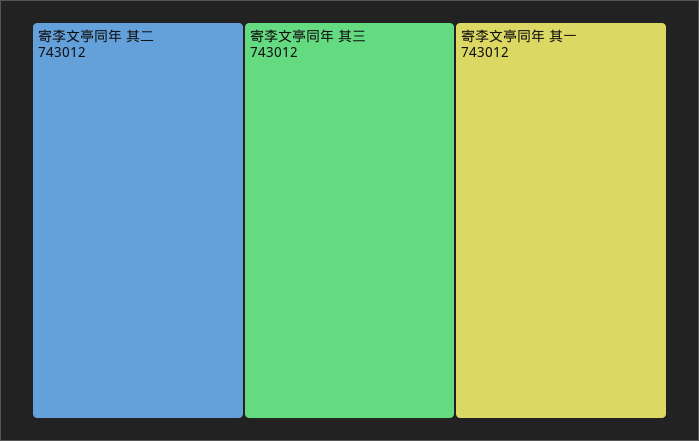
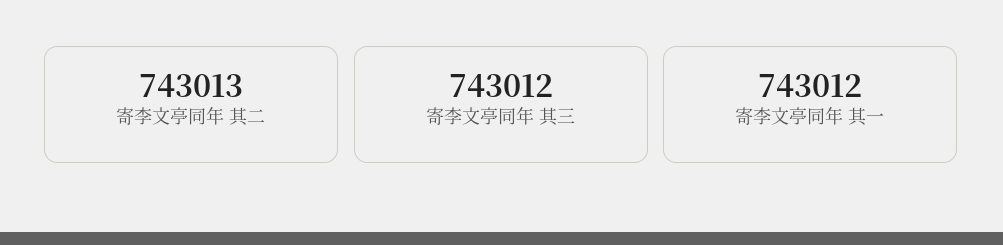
  {
-   "寄李文亭同年 其二": 743012,
+   "寄李文亭同年 其二": 743013,
    "寄李文亭同年 其三": 743012,
    "寄李文亭同年 其一": 743012
  }

